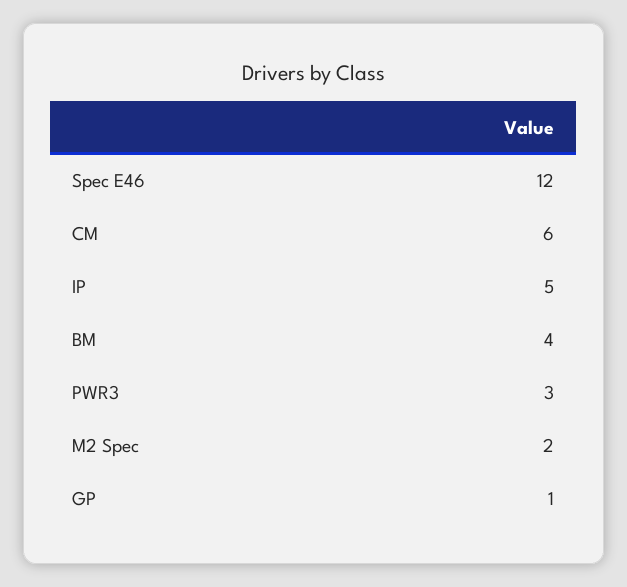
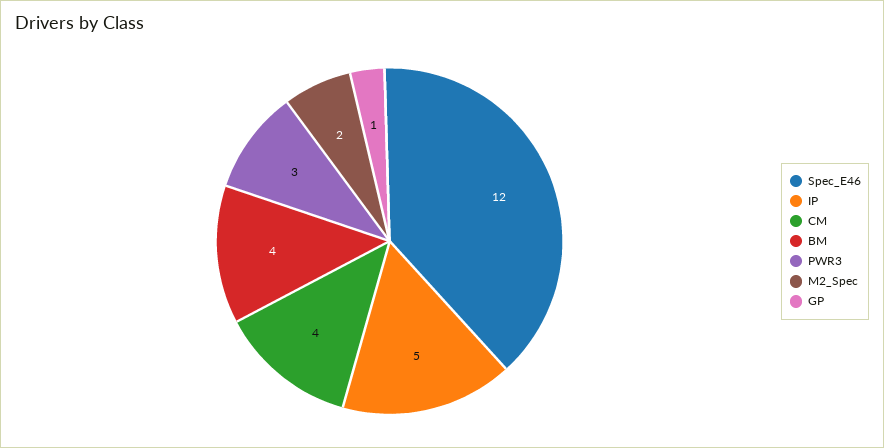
  {
    "Spec E46": 12,
-   "CM": 6,
+   "CM": 4,
    "IP": 5,
    "BM": 4,
    "PWR3": 3,
    "M2 Spec": 2,
    "GP": 1
  }

